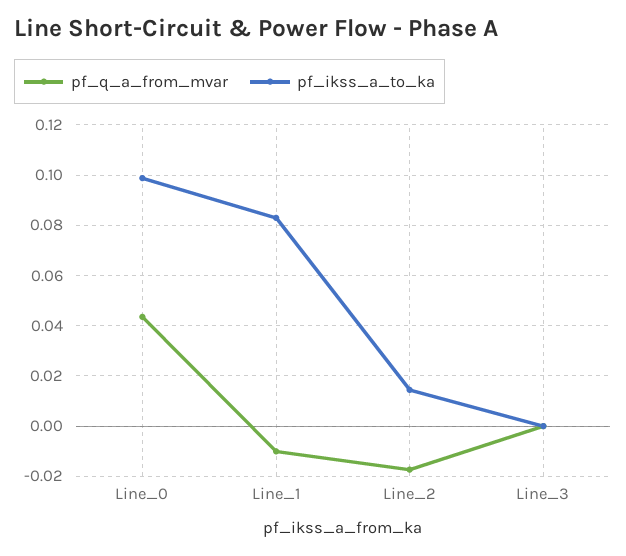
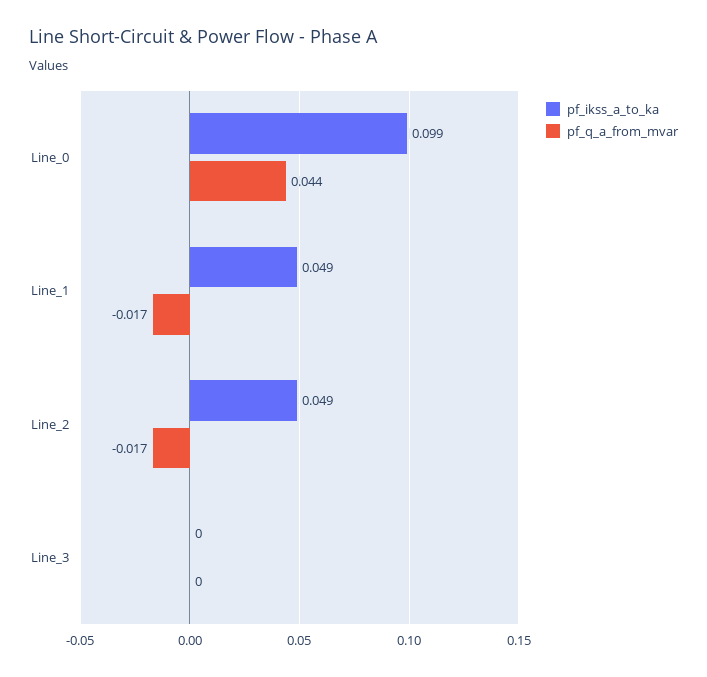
  {
    "pf_q_a_from_mvar": {
      "Line_0": 0.044,
-     "Line_1": -0.01,
+     "Line_1": -0.017,
      "Line_2": -0.017,
      "Line_3": 0
    },
    "pf_ikss_a_to_ka": {
      "Line_0": 0.099,
-     "Line_1": 0.0825,
+     "Line_1": 0.049,
-     "Line_2": 0.015,
+     "Line_2": 0.049,
      "Line_3": 0
    }
  }

